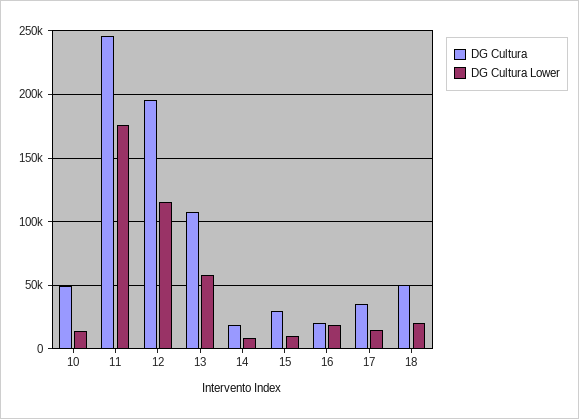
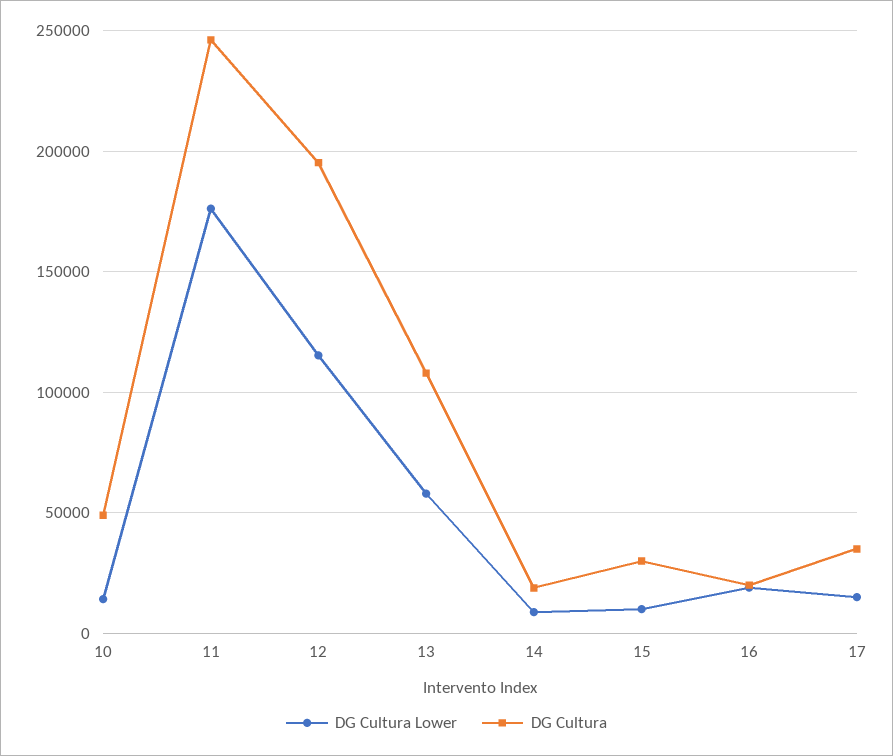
  {
    "DG Cultura": {
      "10": 50000,
      "11": 245000,
      "12": 195000,
      "13": 110000,
      "14": 20000,
      "15": 30000,
      "16": 20000,
-     "17": 35000,
+     "17": 35000
-     "18": 50000
    },
    "DG Cultura Lower": {
      "10": 15000,
      "11": 175000,
      "12": 115000,
      "13": 60000,
      "14": 10000,
      "15": 10000,
      "16": 20000,
-     "17": 15000,
+     "17": 15000
-     "18": 20000
    }
  }

